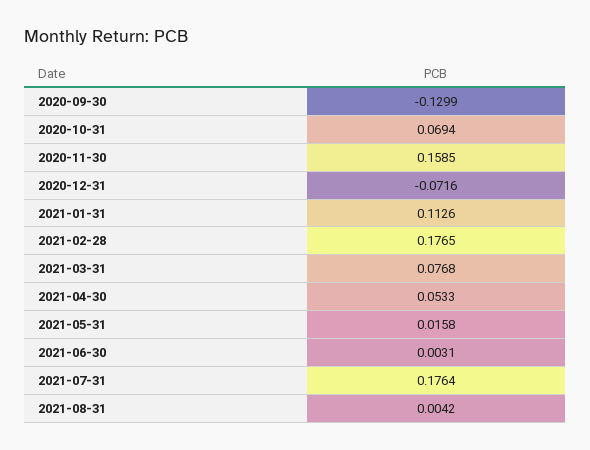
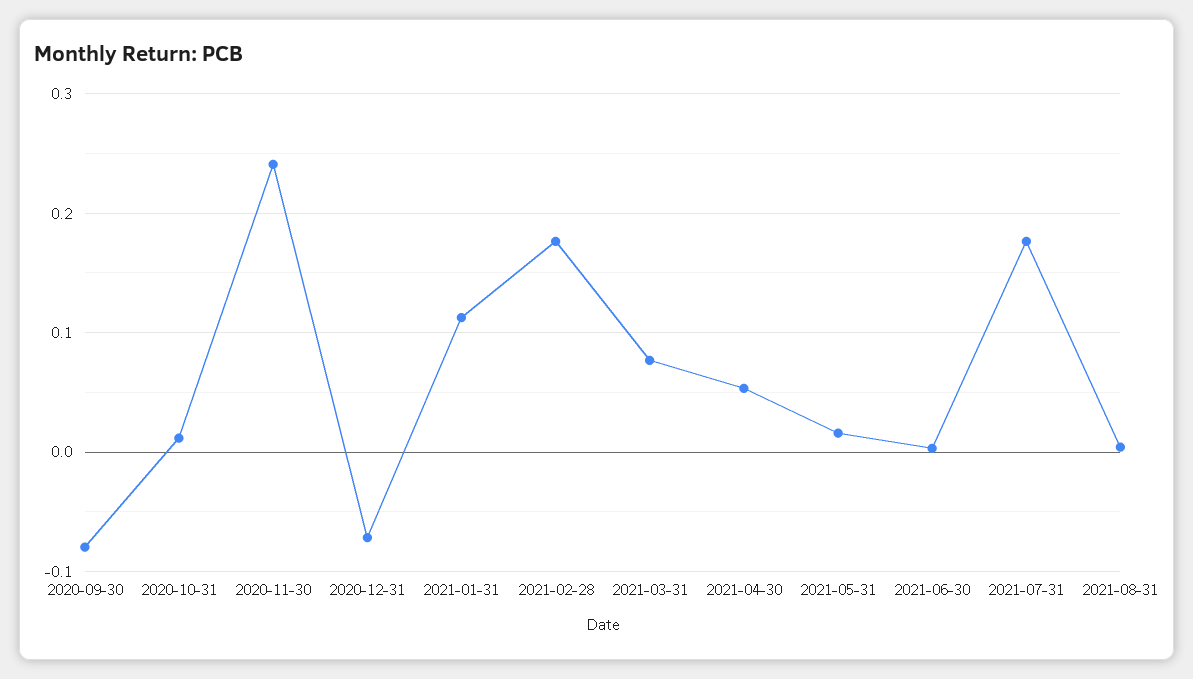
  {
-   "2020-09-30": -0.1299,
+   "2020-09-30": -0.08,
-   "2020-10-31": 0.0694,
+   "2020-10-31": 0.01,
-   "2020-11-30": 0.1585,
+   "2020-11-30": 0.24,
    "2020-12-31": -0.0716,
    "2021-01-31": 0.1126,
    "2021-02-28": 0.1765,
    "2021-03-31": 0.0768,
    "2021-04-30": 0.0533,
    "2021-05-31": 0.0158,
    "2021-06-30": 0.0031,
    "2021-07-31": 0.1764,
    "2021-08-31": 0.0042
  }

